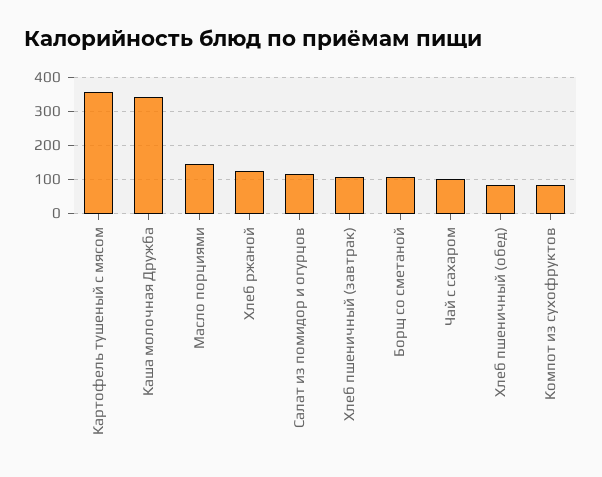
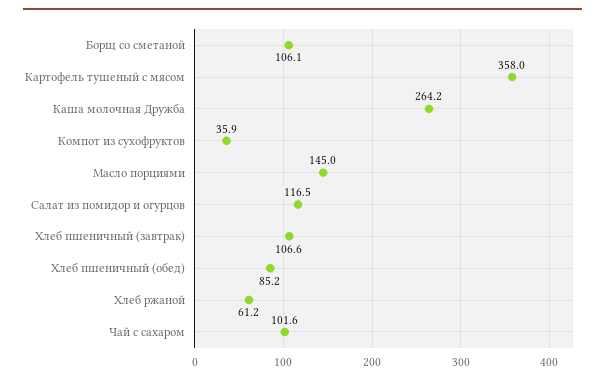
  {
    "Картофель тушеный с мясом": 358,
-   "Каша молочная Дружба": 340,
+   "Каша молочная Дружба": 264.2,
    "Масло порциями": 145,
-   "Хлеб ржаной": 120,
+   "Хлеб ржаной": 61.2,
    "Салат из помидор и огурцов": 116.5,
    "Хлеб пшеничный (завтрак)": 106.6,
    "Борщ со сметаной": 106.1,
    "Чай с сахаром": 101.6,
    "Хлеб пшеничный (обед)": 85.2,
-   "Компот из сухофруктов": 80
+   "Компот из сухофруктов": 35.9
  }

